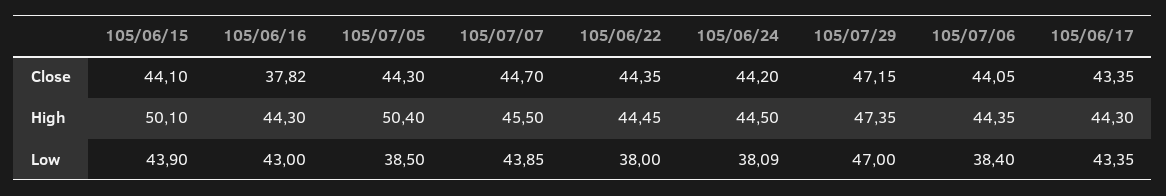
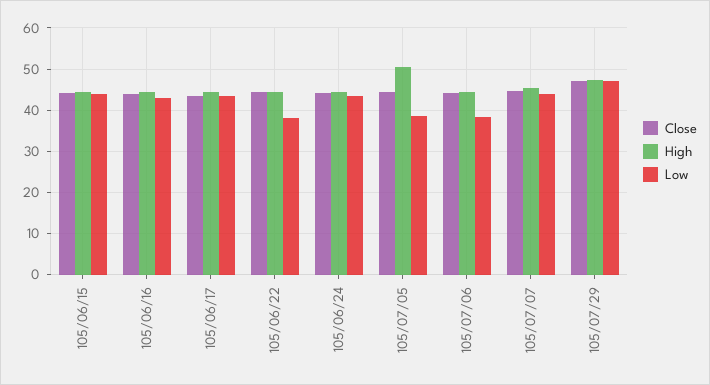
  {
    "Close": {
      "105/06/15": 44.1,
-     "105/06/16": 37.82,
+     "105/06/16": 44,
      "105/07/05": 44.3,
      "105/07/07": 44.7,
      "105/06/22": 44.35,
      "105/06/24": 44.2,
      "105/07/29": 47.15,
      "105/07/06": 44.05,
      "105/06/17": 43.35
    },
    "High": {
-     "105/06/15": 50.1,
+     "105/06/15": 44,
      "105/06/16": 44.3,
      "105/07/05": 50.4,
      "105/07/07": 45.5,
      "105/06/22": 44.45,
      "105/06/24": 44.5,
      "105/07/29": 47.35,
      "105/07/06": 44.35,
      "105/06/17": 44.3
    },
    "Low": {
      "105/06/15": 43.9,
      "105/06/16": 43,
      "105/07/05": 38.5,
      "105/07/07": 43.85,
      "105/06/22": 38,
-     "105/06/24": 38.09,
+     "105/06/24": 44,
      "105/07/29": 47,
      "105/07/06": 38.4,
      "105/06/17": 43.35
    }
  }

